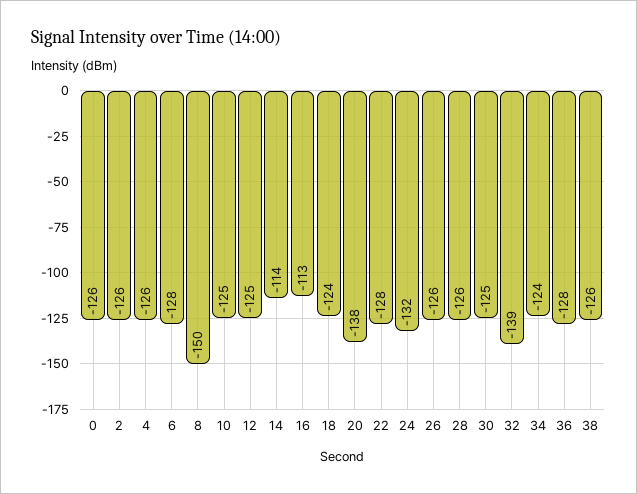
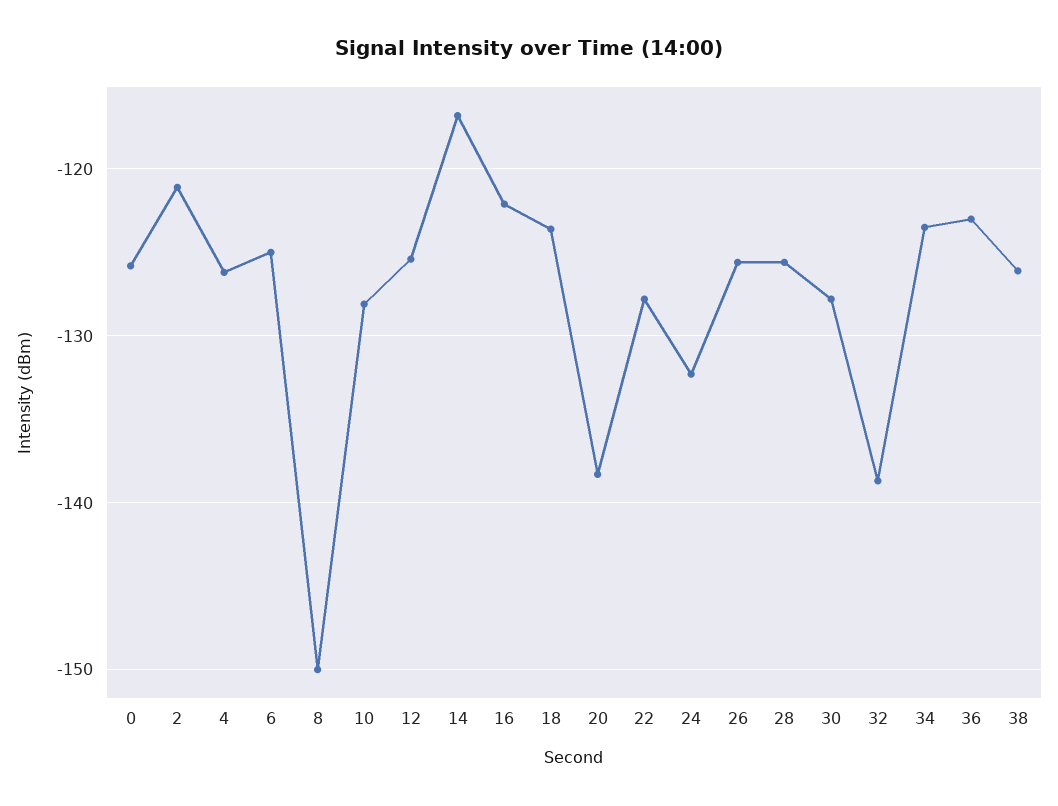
  {
    "0": -126,
-   "2": -126,
+   "2": -121,
    "4": -126,
-   "6": -128,
+   "6": -125,
    "8": -150,
-   "10": -125,
+   "10": -128,
    "12": -125,
-   "14": -114,
+   "14": -117,
-   "16": -113,
+   "16": -122,
    "18": -124,
    "20": -138,
    "22": -128,
    "24": -132,
    "26": -126,
    "28": -126,
-   "30": -125,
+   "30": -128,
    "32": -139,
    "34": -124,
-   "36": -128,
+   "36": -123,
    "38": -126
  }

